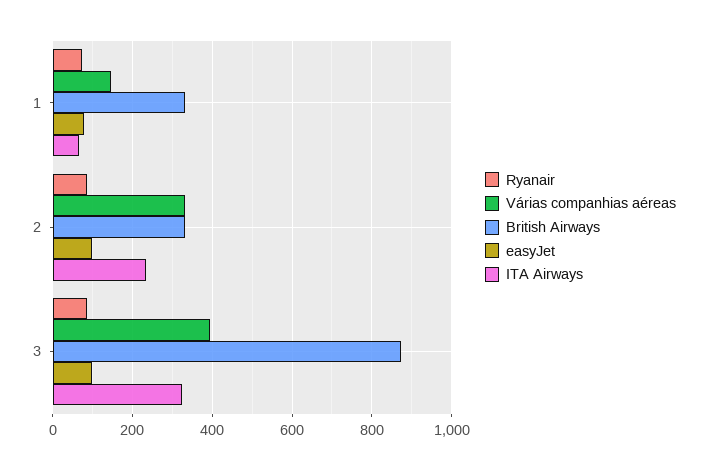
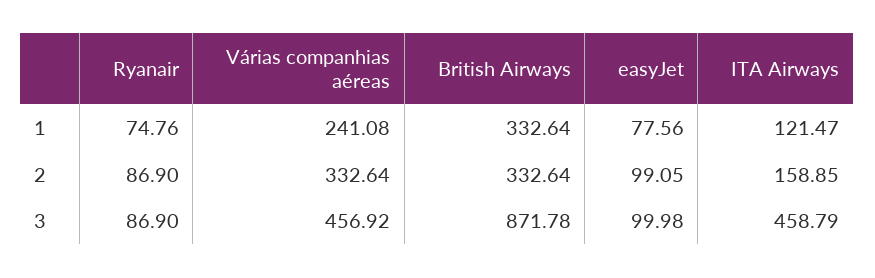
  {
    "Ryanair": {
      "1": 74.76,
      "2": 86.9,
      "3": 86.9
    },
    "Várias companhias aéreas": {
-     "1": 140,
+     "1": 241.08,
      "2": 332.64,
-     "3": 400
+     "3": 456.92
    },
    "British Airways": {
      "1": 332.64,
      "2": 332.64,
      "3": 871.78
    },
    "easyJet": {
      "1": 77.56,
      "2": 99.05,
      "3": 99.98
    },
    "ITA Airways": {
-     "1": 60,
+     "1": 121.47,
-     "2": 240,
+     "2": 158.85,
-     "3": 320
+     "3": 458.79
    }
  }

